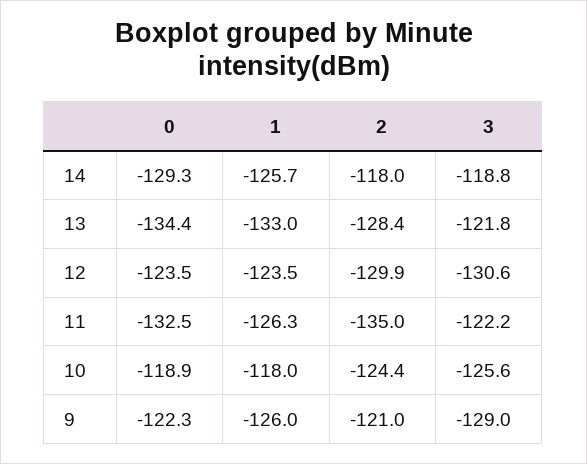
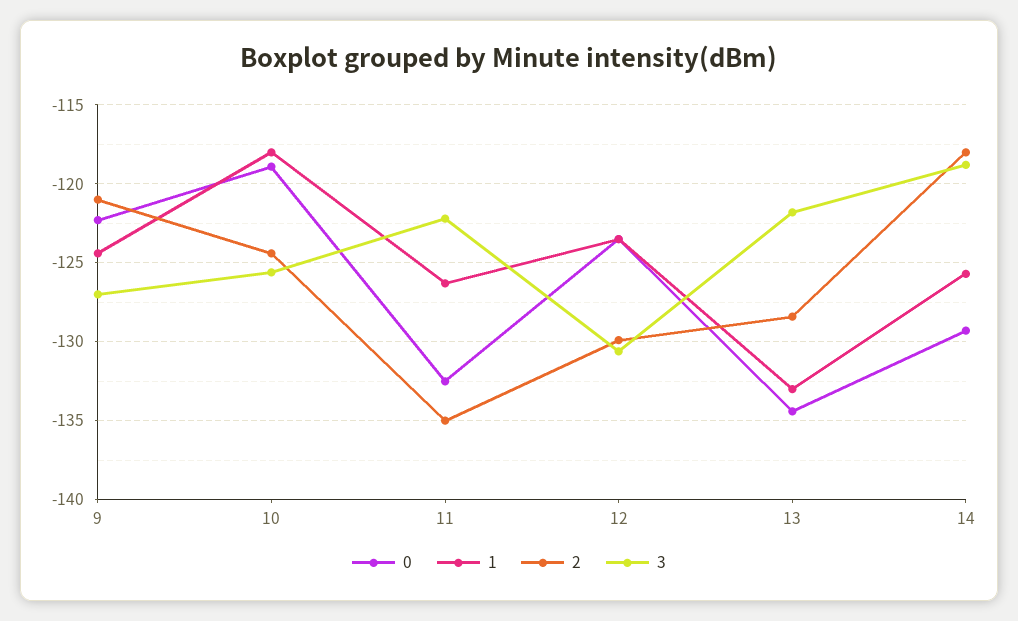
  {
    "0": {
      "14": -129.3,
      "13": -134.4,
      "12": -123.5,
      "11": -132.5,
      "10": -118.9,
      "9": -122.3
    },
    "1": {
      "14": -125.7,
      "13": -133,
      "12": -123.5,
      "11": -126.3,
      "10": -118,
-     "9": -126
+     "9": -124.5
    },
    "2": {
      "14": -118,
      "13": -128.4,
      "12": -129.9,
      "11": -135,
      "10": -124.4,
      "9": -121
    },
    "3": {
      "14": -118.8,
      "13": -121.8,
      "12": -130.6,
      "11": -122.2,
      "10": -125.6,
-     "9": -129
+     "9": -127
    }
  }

